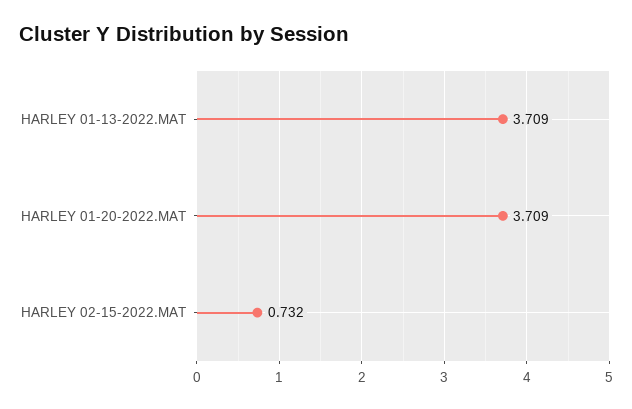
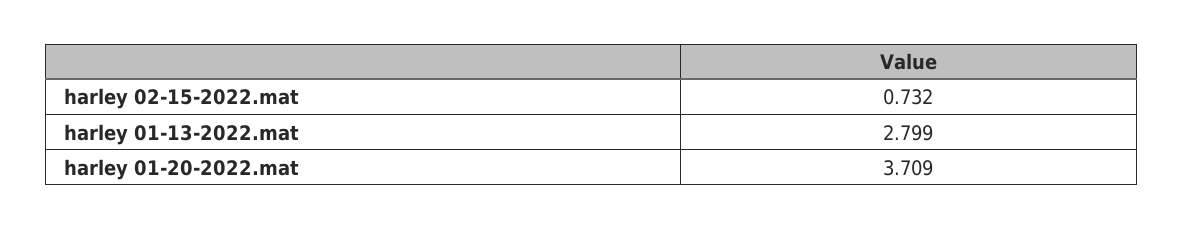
  {
-   "HARLEY 01-13-2022.MAT": 3.709,
+   "HARLEY 01-13-2022.MAT": 2.799,
    "HARLEY 01-20-2022.MAT": 3.709,
    "HARLEY 02-15-2022.MAT": 0.732
  }

